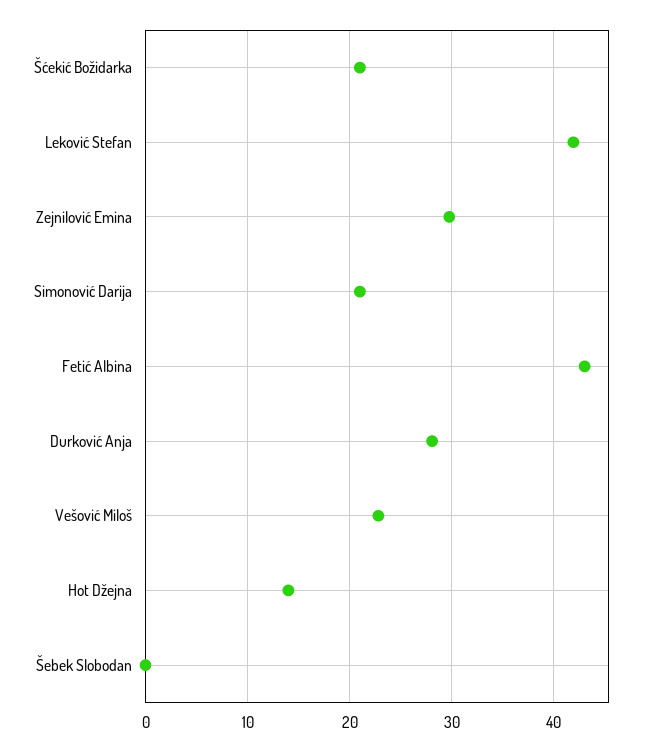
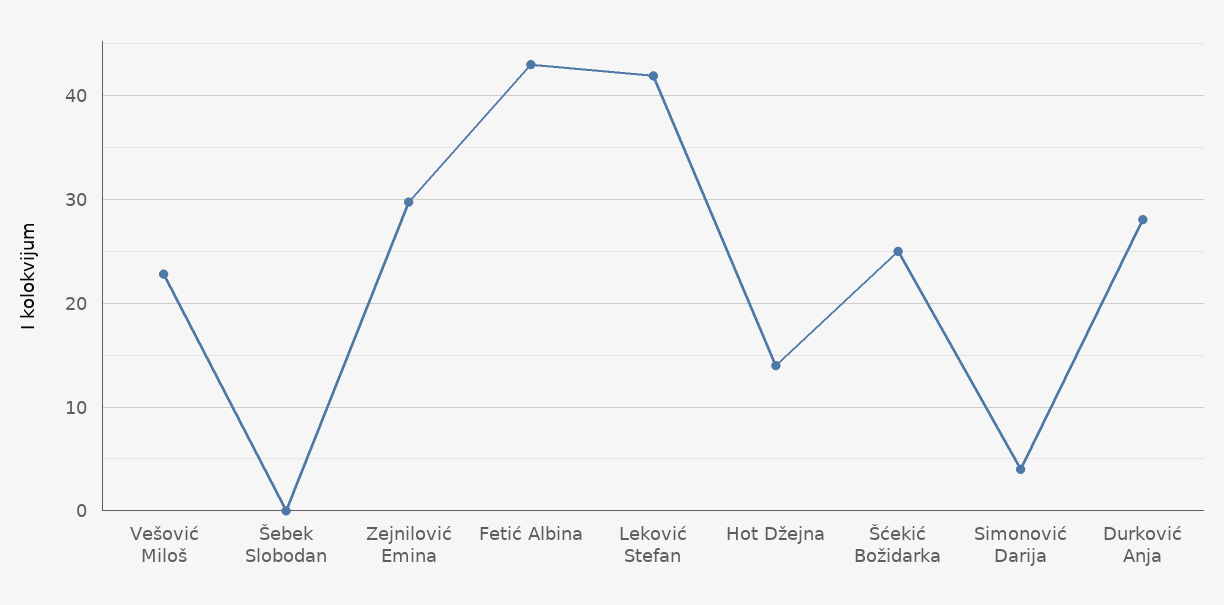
  {
-   "Šćekić Božidarka": 21,
+   "Šćekić Božidarka": 25,
    "Leković Stefan": 42,
    "Zejnilović Emina": 30,
-   "Simonović Darija": 21,
+   "Simonović Darija": 4,
    "Fetić Albina": 43,
    "Durković Anja": 28,
    "Vešović Miloš": 23,
    "Hot Džejna": 14,
    "Šebek Slobodan": 0
  }

